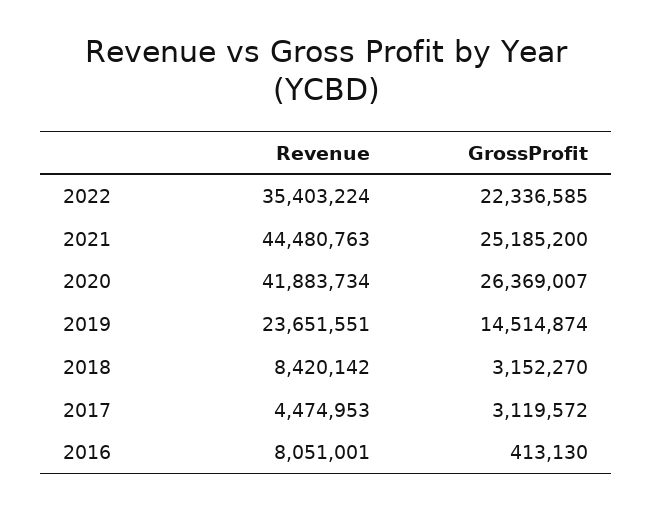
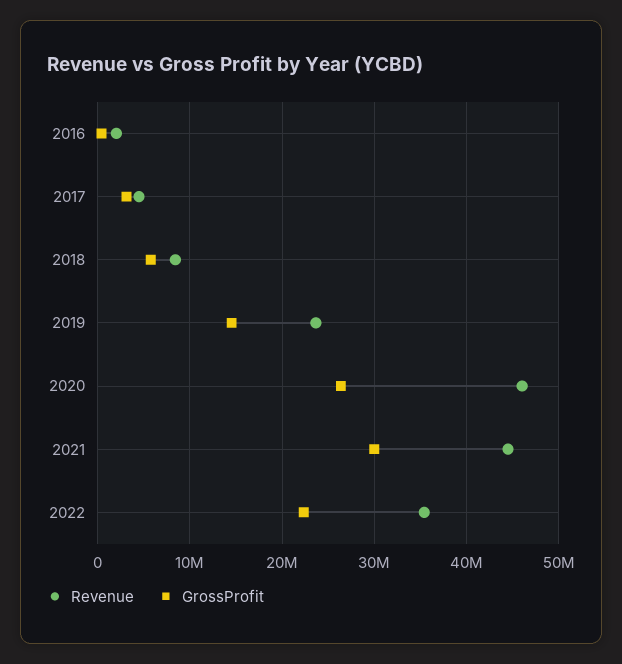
  {
    "Revenue": {
      "2022": 35403224,
      "2021": 44480763,
-     "2020": 41883734,
+     "2020": 46000000,
      "2019": 23651551,
      "2018": 8420142,
      "2017": 4474953,
-     "2016": 8051001
+     "2016": 2000000
    },
    "GrossProfit": {
      "2022": 22336585,
-     "2021": 25185200,
+     "2021": 30000000,
      "2020": 26369007,
      "2019": 14514874,
-     "2018": 3152270,
+     "2018": 6000000,
      "2017": 3119572,
      "2016": 413130
    }
  }

